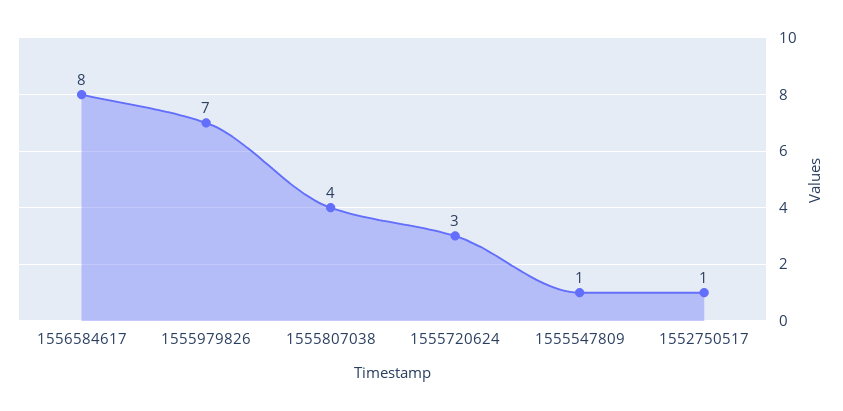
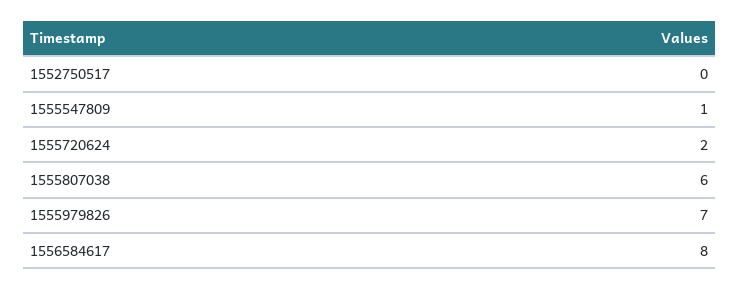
  {
    "1556584617": 8,
    "1555979826": 7,
-   "1555807038": 4,
+   "1555807038": 6,
-   "1555720624": 3,
+   "1555720624": 2,
    "1555547809": 1,
-   "1552750517": 1
+   "1552750517": 0
  }

